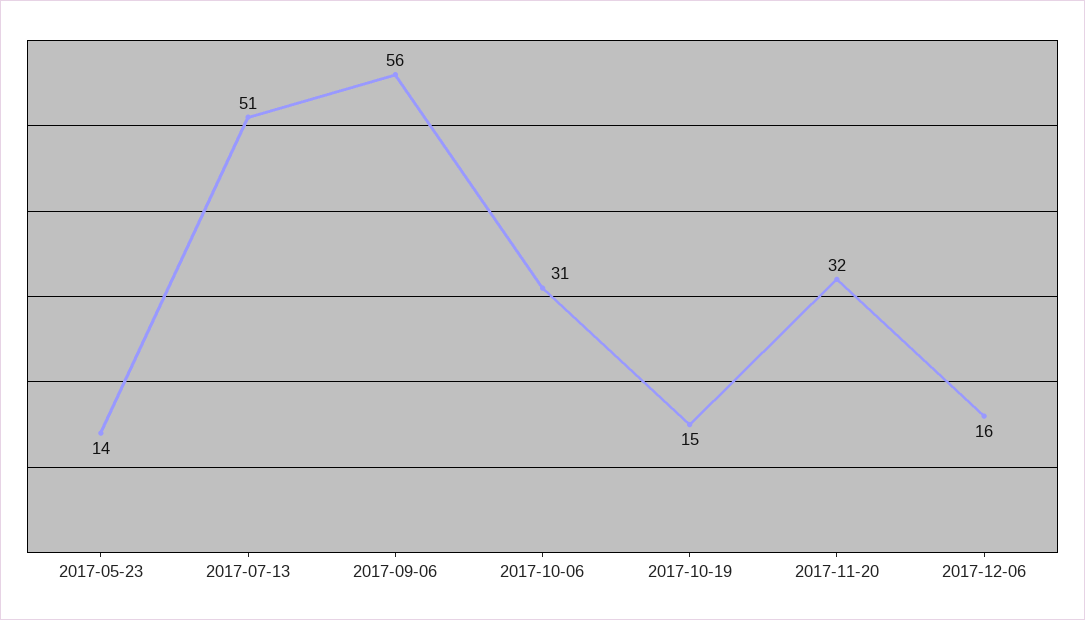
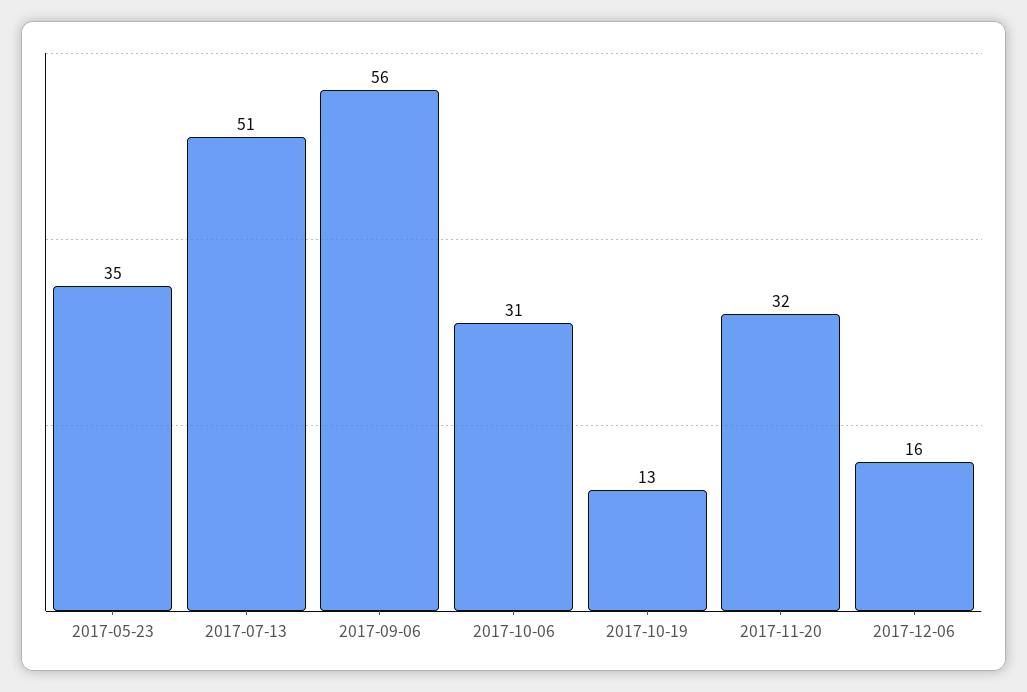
  {
-   "2017-05-23": 14,
+   "2017-05-23": 35,
    "2017-07-13": 51,
    "2017-09-06": 56,
    "2017-10-06": 31,
-   "2017-10-19": 15,
+   "2017-10-19": 13,
    "2017-11-20": 32,
    "2017-12-06": 16
  }

